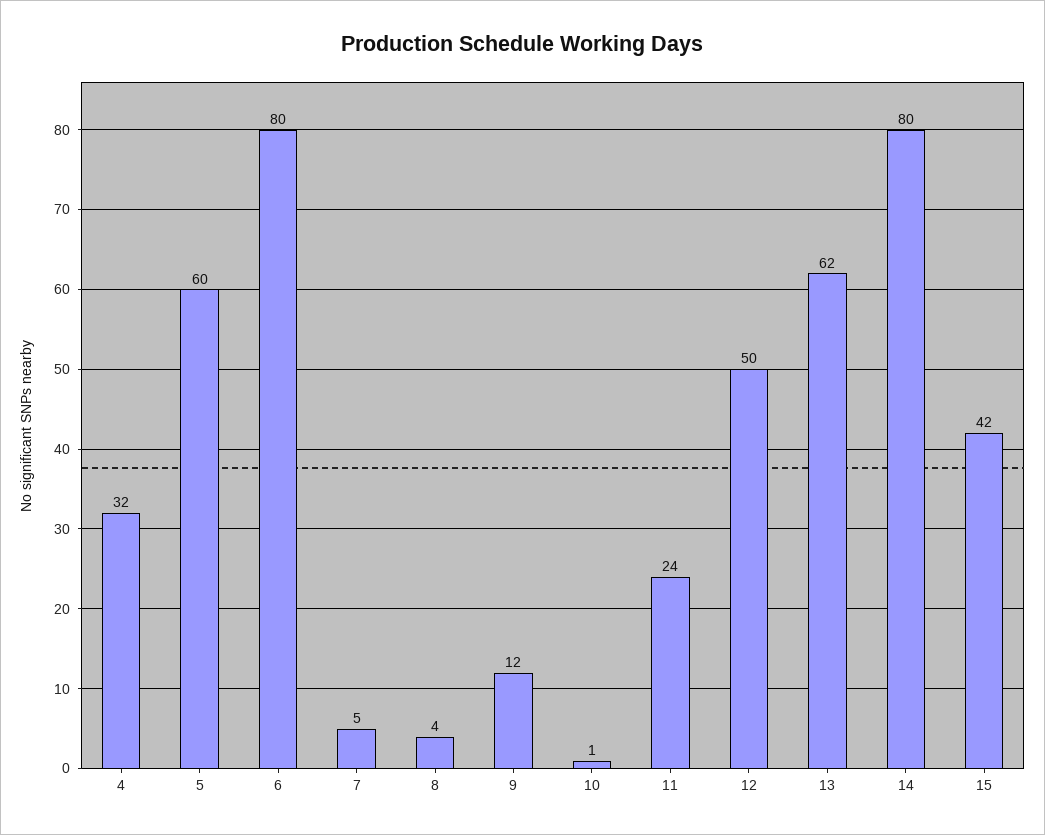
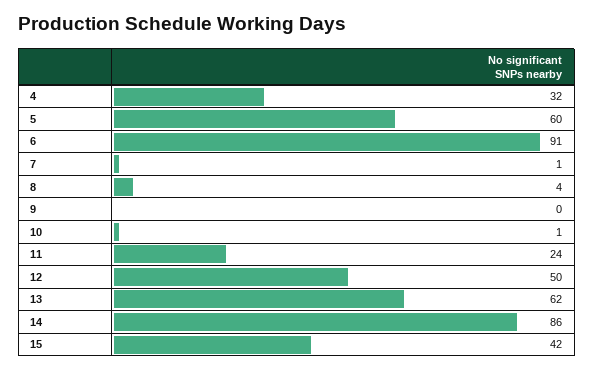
  {
    "4": 32,
    "5": 60,
-   "6": 80,
+   "6": 91,
-   "7": 5,
+   "7": 1,
    "8": 4,
-   "9": 12,
+   "9": 0,
    "10": 1,
    "11": 24,
    "12": 50,
    "13": 62,
-   "14": 80,
+   "14": 86,
    "15": 42
  }

